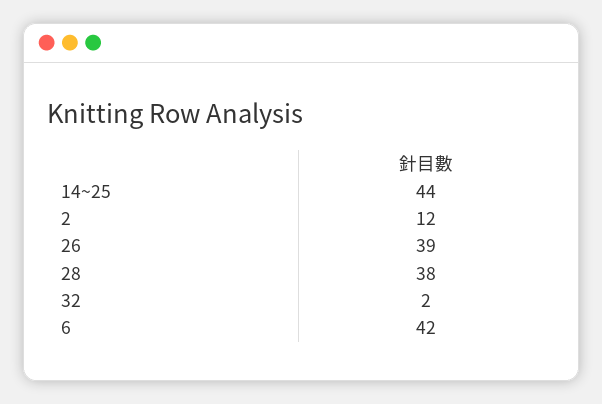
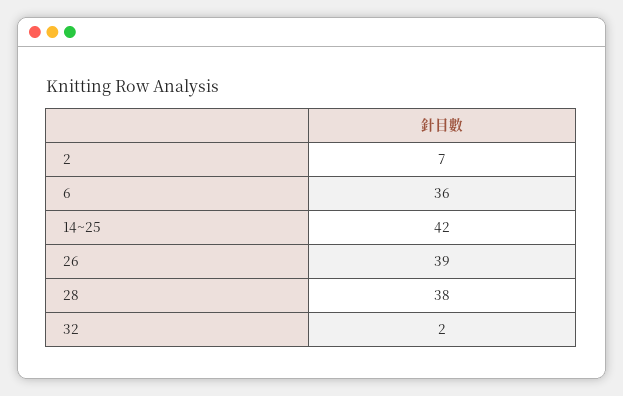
  {
-   "14~25": 44,
+   "14~25": 42,
-   "2": 12,
+   "2": 7,
    "26": 39,
    "28": 38,
    "32": 2,
-   "6": 42
+   "6": 36
  }

